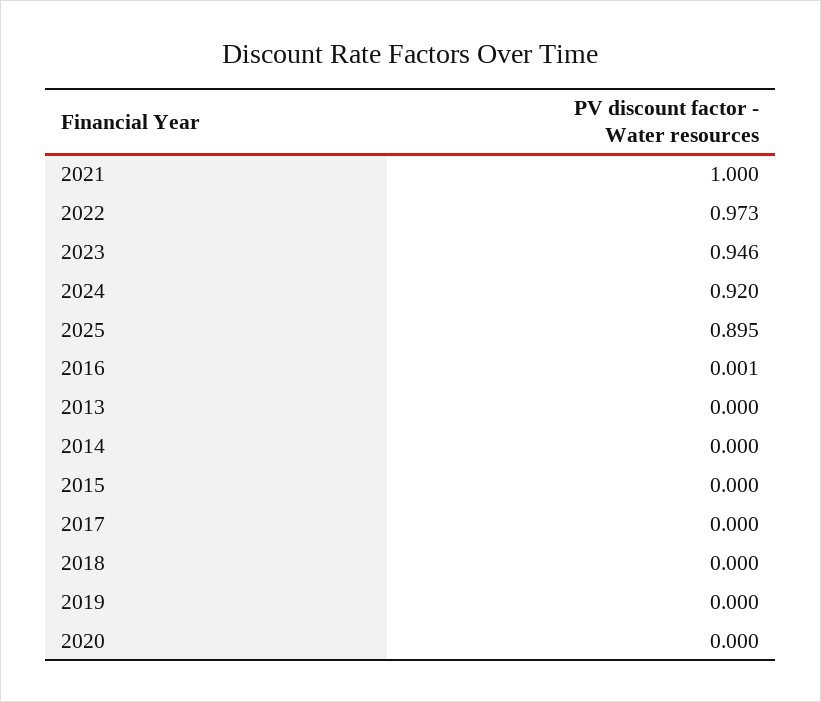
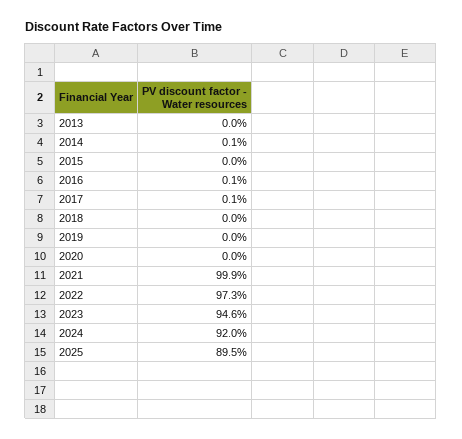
  {
-   "2021": 1,
+   "2021": 0.999,
    "2022": 0.973,
    "2023": 0.946,
    "2024": 0.92,
    "2025": 0.895,
    "2016": 0.001,
    "2013": 0,
-   "2014": 0,
+   "2014": 0.001,
    "2015": 0,
-   "2017": 0,
+   "2017": 0.001,
    "2018": 0,
    "2019": 0,
    "2020": 0
  }

